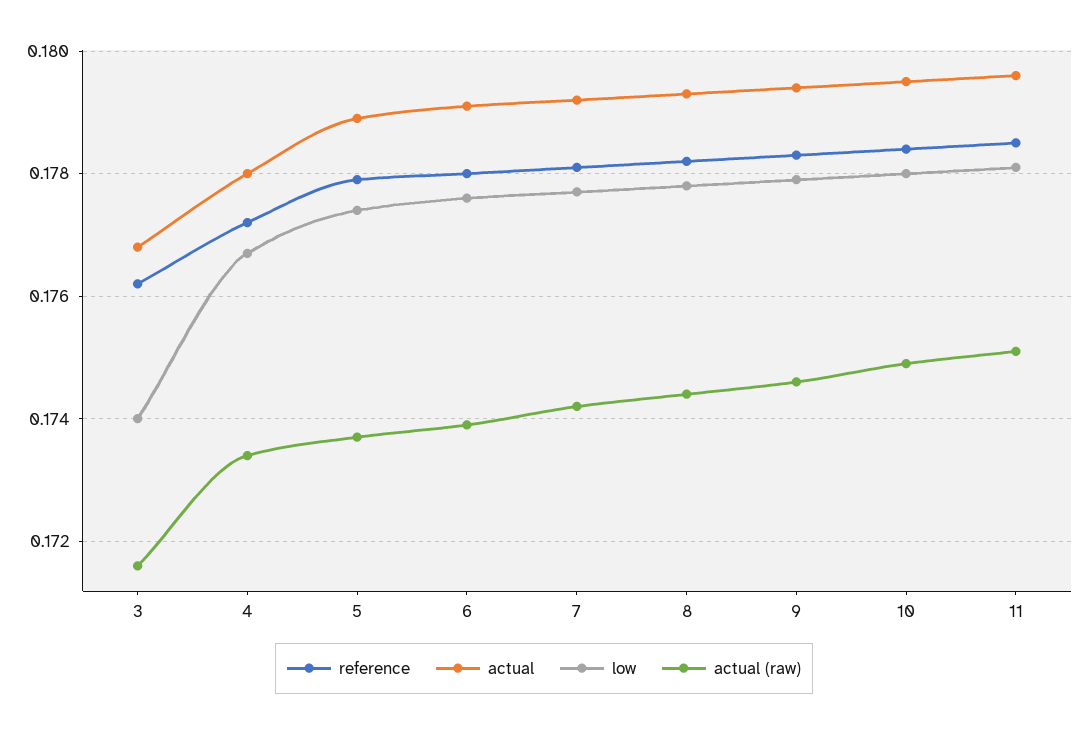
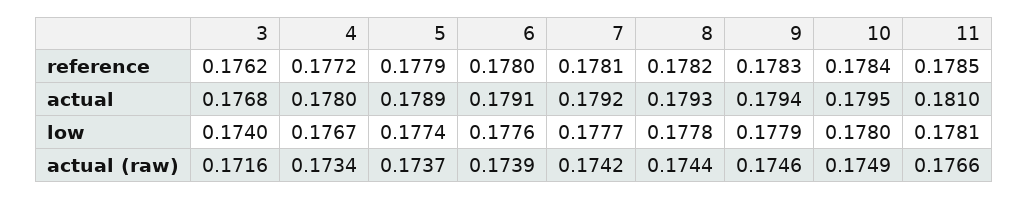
  {
    "reference": {
      "3": 0.1762,
      "4": 0.1772,
      "5": 0.1779,
      "6": 0.178,
      "7": 0.1781,
      "8": 0.1782,
      "9": 0.1783,
      "10": 0.1784,
      "11": 0.1785
    },
    "actual": {
      "3": 0.1768,
      "4": 0.178,
      "5": 0.1789,
      "6": 0.1791,
      "7": 0.1792,
      "8": 0.1793,
      "9": 0.1794,
      "10": 0.1795,
-     "11": 0.1795
+     "11": 0.181
    },
    "low": {
      "3": 0.174,
      "4": 0.1767,
      "5": 0.1774,
      "6": 0.1776,
      "7": 0.1777,
      "8": 0.1778,
      "9": 0.1779,
      "10": 0.178,
      "11": 0.1781
    },
    "actual (raw)": {
      "3": 0.1716,
      "4": 0.1734,
      "5": 0.1737,
      "6": 0.1739,
      "7": 0.1742,
      "8": 0.1744,
      "9": 0.1746,
      "10": 0.1749,
-     "11": 0.175
+     "11": 0.1766
    }
  }

